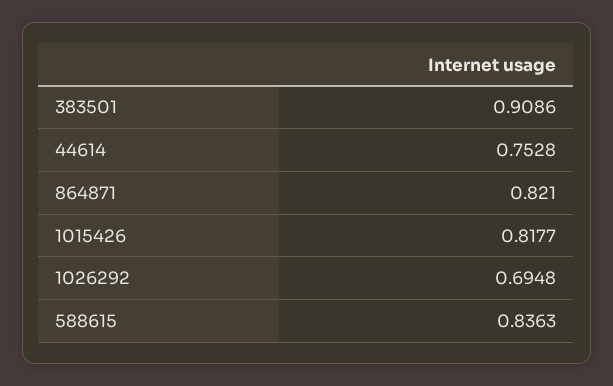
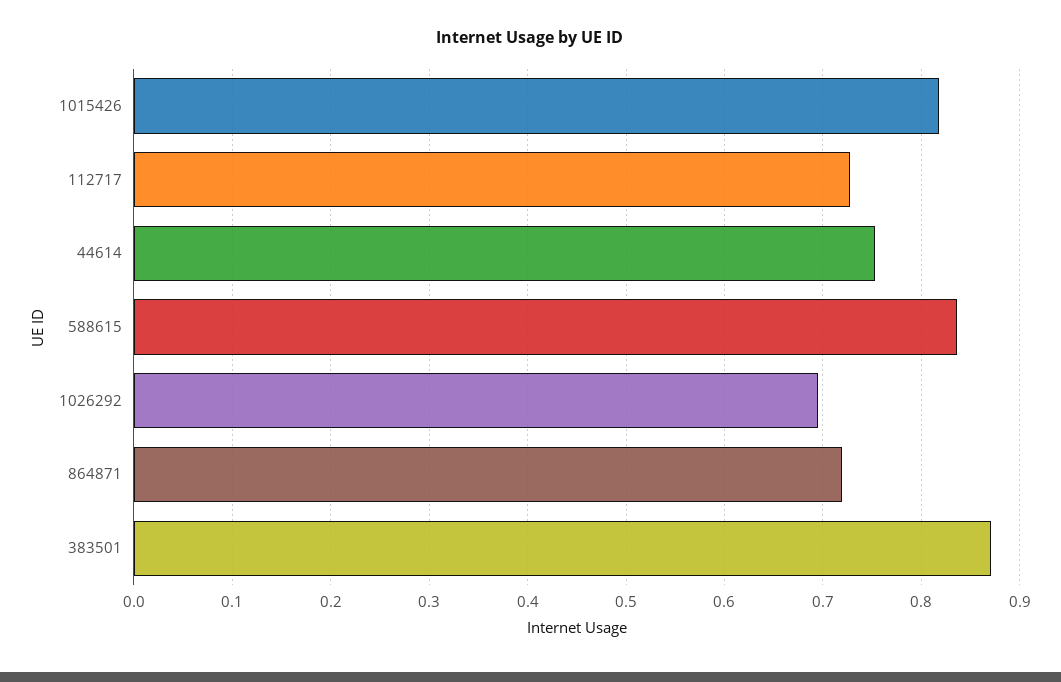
  {
-   "383501": 0.9086,
+   "383501": 0.87,
    "44614": 0.7528,
-   "864871": 0.821,
+   "864871": 0.72,
    "1015426": 0.8177,
    "1026292": 0.6948,
-   "588615": 0.8363
+   "588615": 0.8363,
+   "112717": 0.73
  }

